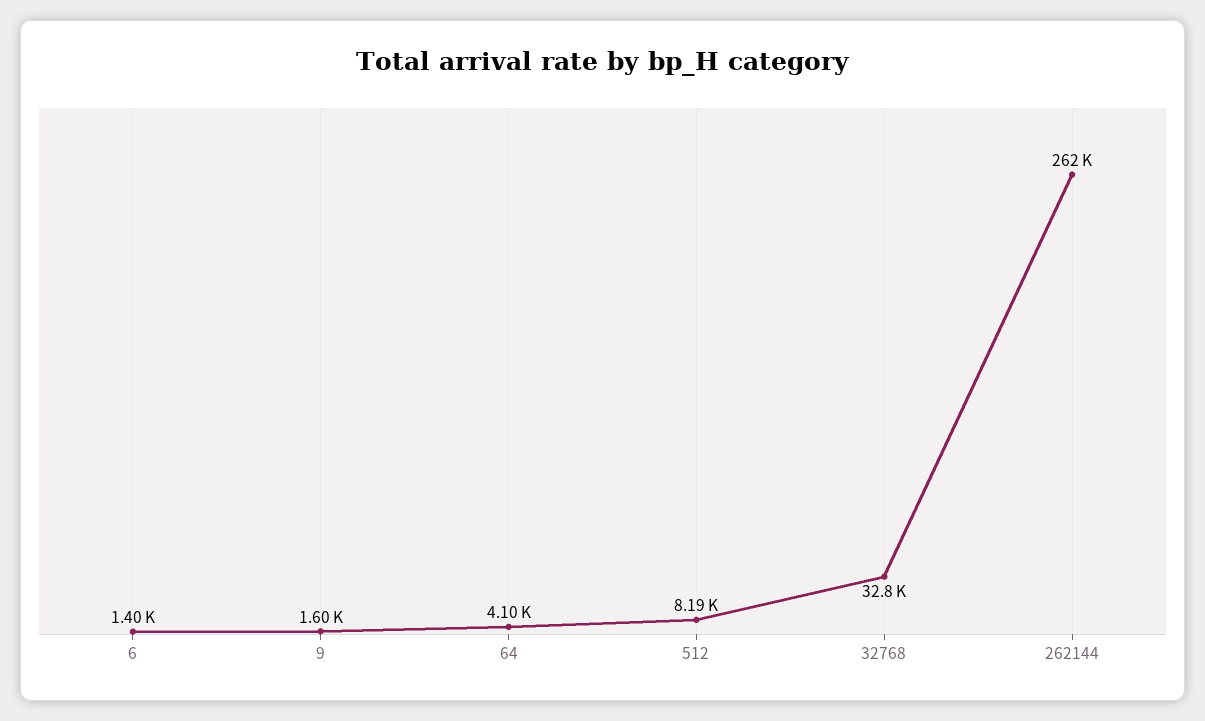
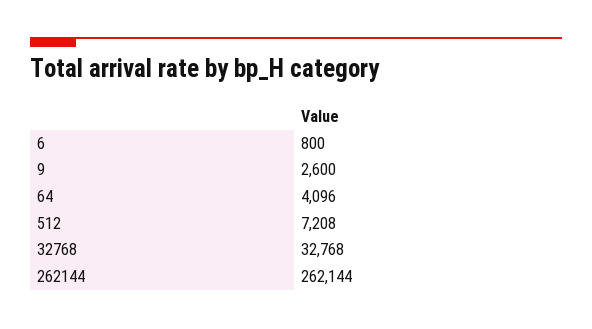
  {
-   "6": 1400,
+   "6": 800,
-   "9": 1600,
+   "9": 2600,
    "64": 4096,
-   "512": 8190,
+   "512": 7208,
    "32768": 32768,
    "262144": 262144
  }

